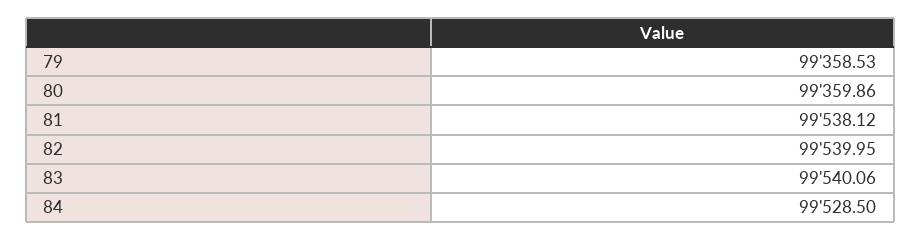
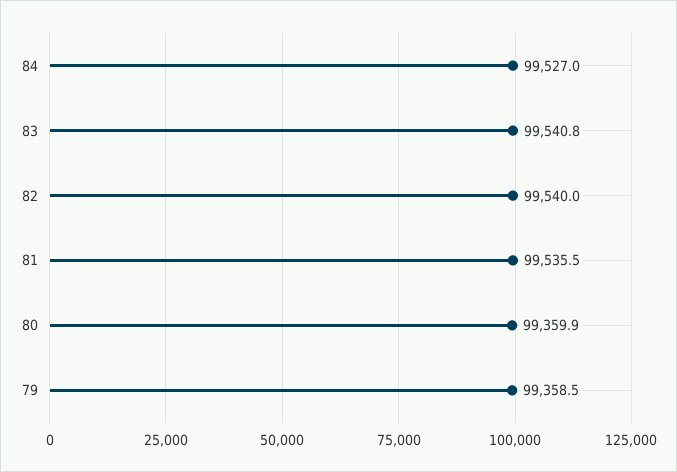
  {
    "79": 99358.53,
    "80": 99359.86,
-   "81": 99538.12,
+   "81": 99535.5,
    "82": 99539.95,
-   "83": 99540.06,
+   "83": 99540.8,
-   "84": 99528.5
+   "84": 99527
  }

